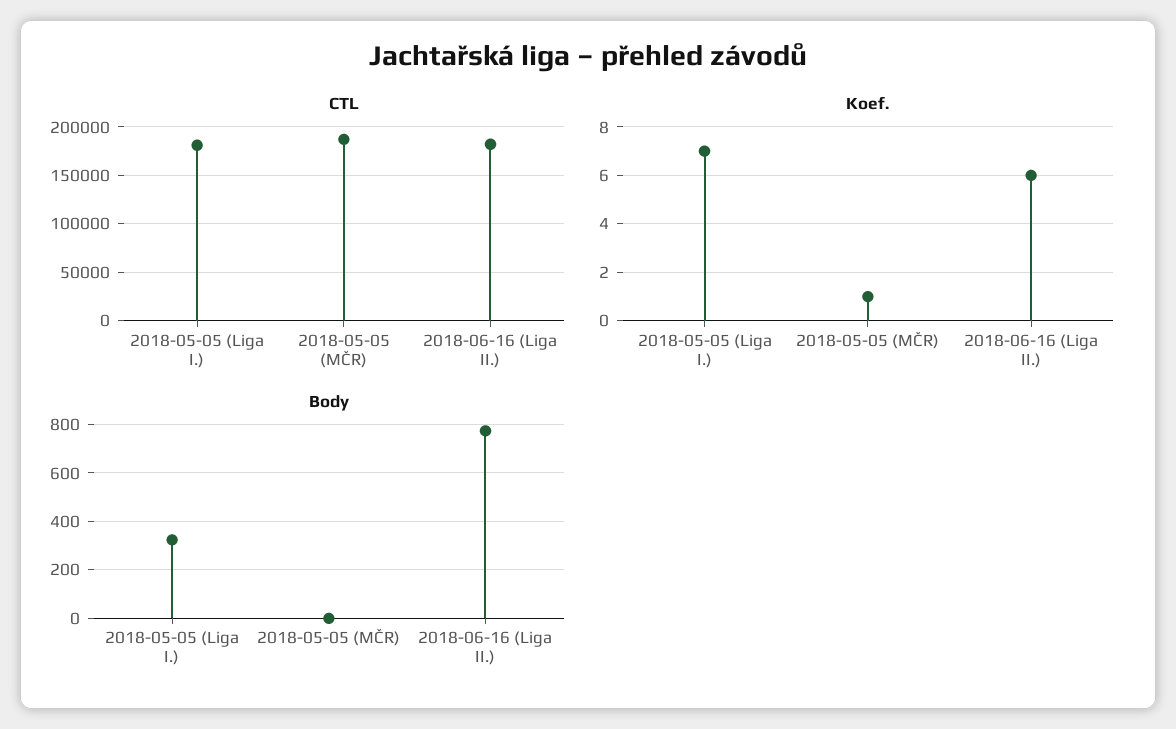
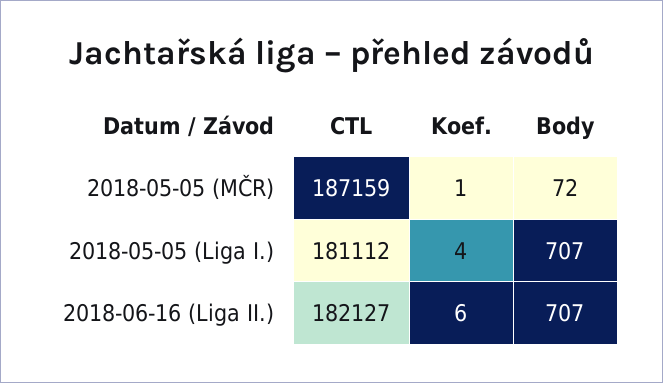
  {
    "CTL": {
      "2018-05-05 (Liga I.)": 181112,
      "2018-05-05 (MČR)": 187159,
      "2018-06-16 (Liga II.)": 182127
    },
    "Koef.": {
-     "2018-05-05 (Liga I.)": 7,
+     "2018-05-05 (Liga I.)": 4,
      "2018-05-05 (MČR)": 1,
      "2018-06-16 (Liga II.)": 6
    },
    "Body": {
-     "2018-05-05 (Liga I.)": 325,
+     "2018-05-05 (Liga I.)": 707,
-     "2018-05-05 (MČR)": 0,
+     "2018-05-05 (MČR)": 72,
-     "2018-06-16 (Liga II.)": 775
+     "2018-06-16 (Liga II.)": 707
    }
  }

